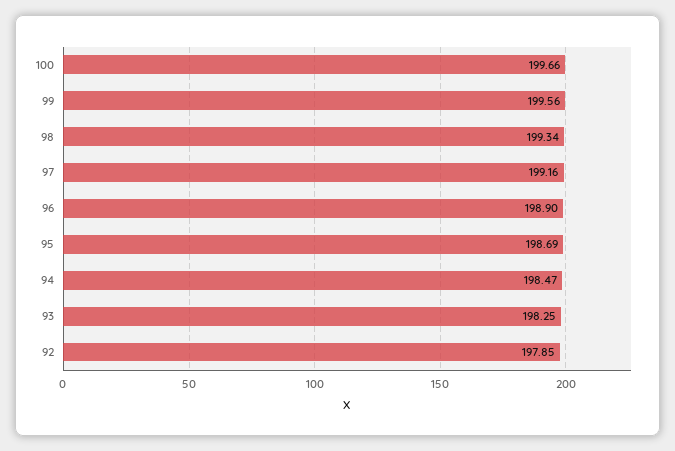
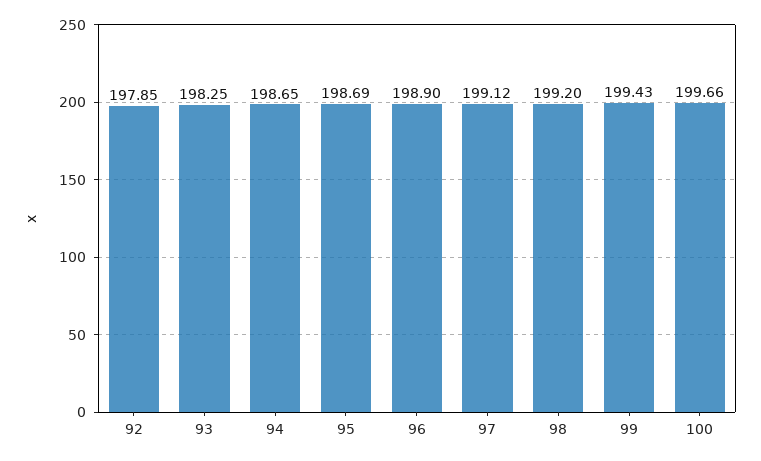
  {
    "100": 199.66,
-   "99": 199.56,
+   "99": 199.43,
-   "98": 199.34,
+   "98": 199.2,
-   "97": 199.16,
+   "97": 199.12,
    "96": 198.9,
    "95": 198.69,
-   "94": 198.47,
+   "94": 198.65,
    "93": 198.25,
    "92": 197.85
  }

